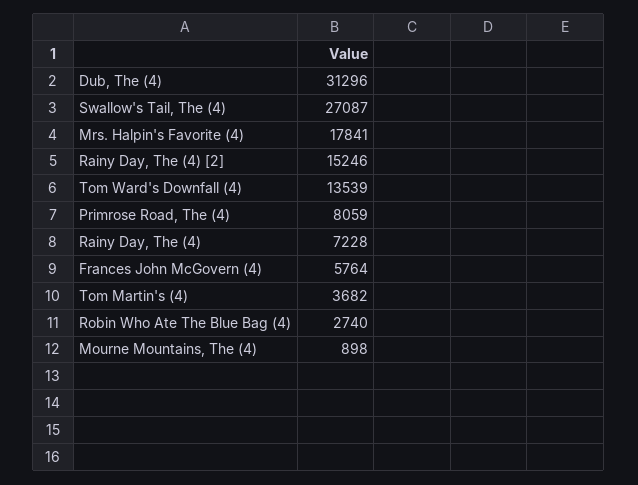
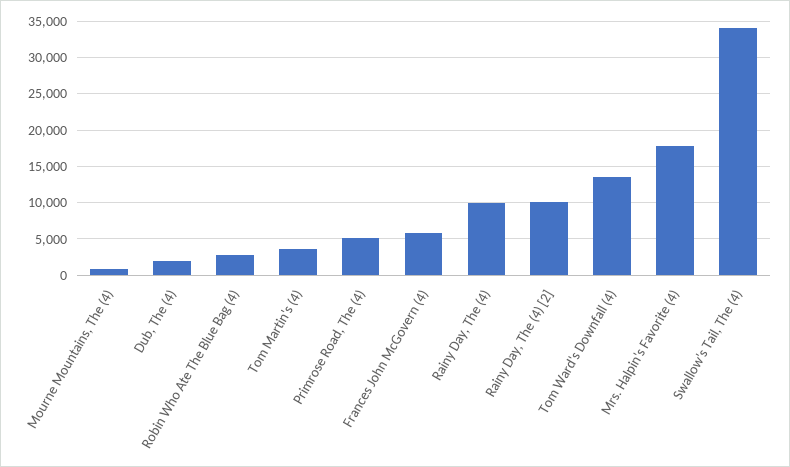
  {
-   "Dub, The (4)": 31296,
+   "Dub, The (4)": 2000,
-   "Swallow's Tail, The (4)": 27087,
+   "Swallow's Tail, The (4)": 34000,
    "Mrs. Halpin's Favorite (4)": 17841,
-   "Rainy Day, The (4) [2]": 15246,
+   "Rainy Day, The (4) [2]": 10000,
    "Tom Ward's Downfall (4)": 13539,
-   "Primrose Road, The (4)": 8059,
+   "Primrose Road, The (4)": 5000,
-   "Rainy Day, The (4)": 7228,
+   "Rainy Day, The (4)": 10000,
    "Frances John McGovern (4)": 5764,
    "Tom Martin's (4)": 3682,
    "Robin Who Ate The Blue Bag (4)": 2740,
    "Mourne Mountains, The (4)": 898
  }

